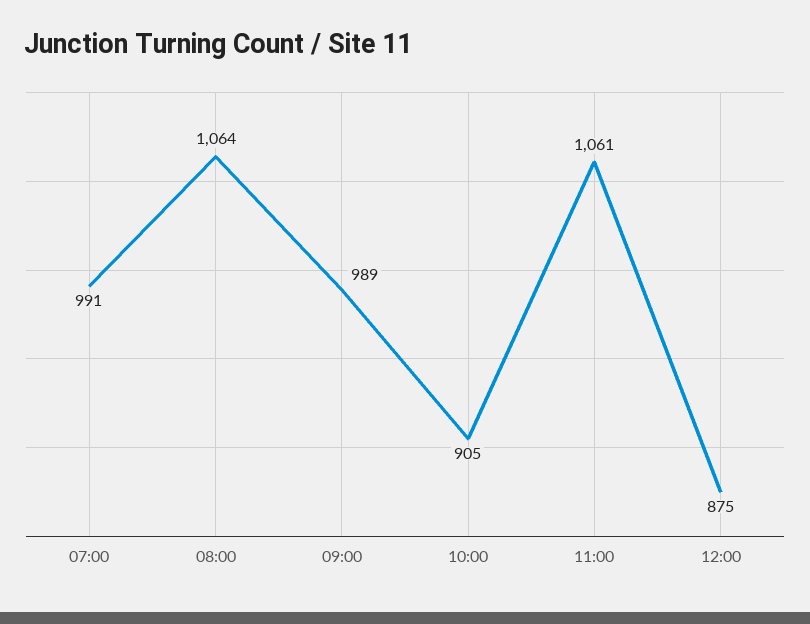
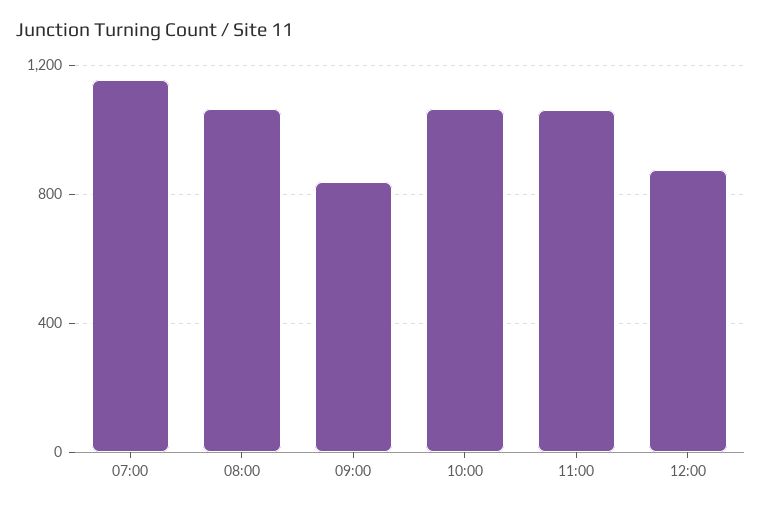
  {
-   "07:00": 991,
+   "07:00": 1150,
    "08:00": 1064,
-   "09:00": 989,
+   "09:00": 850,
-   "10:00": 905,
+   "10:00": 1050,
    "11:00": 1061,
    "12:00": 875
  }

